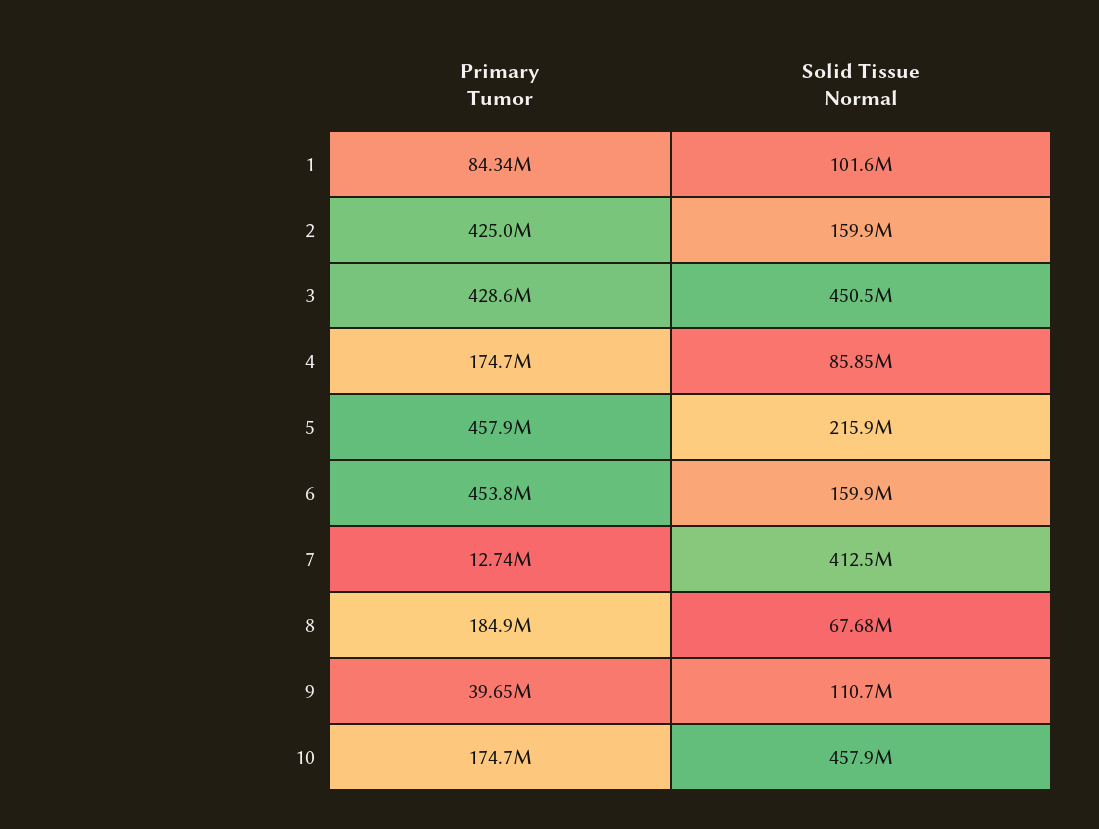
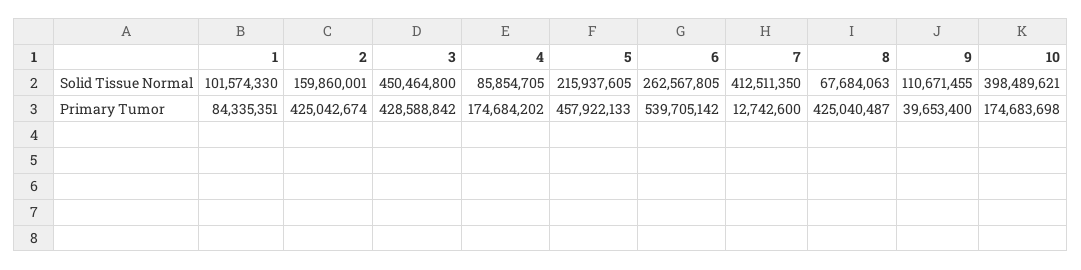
  {
    "Primary Tumor": {
      "1": 84335351,
      "2": 425042674,
      "3": 428588842,
      "4": 174684202,
      "5": 457922133,
-     "6": 453800000,
+     "6": 539705142,
      "7": 12742600,
-     "8": 184900000,
+     "8": 425040487,
      "9": 39653400,
      "10": 174683698
    },
    "Solid Tissue Normal": {
      "1": 101574330,
      "2": 159860001,
      "3": 450464800,
      "4": 85854705,
      "5": 215937605,
-     "6": 159900000,
+     "6": 262567805,
      "7": 412511350,
      "8": 67684063,
      "9": 110671455,
-     "10": 457900000
+     "10": 398489621
    }
  }

